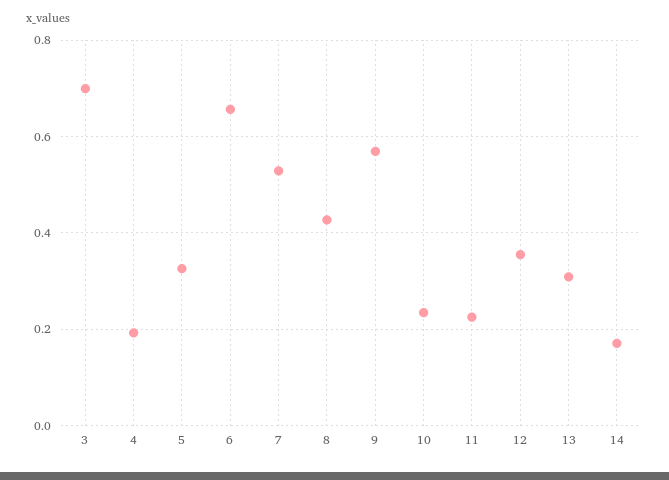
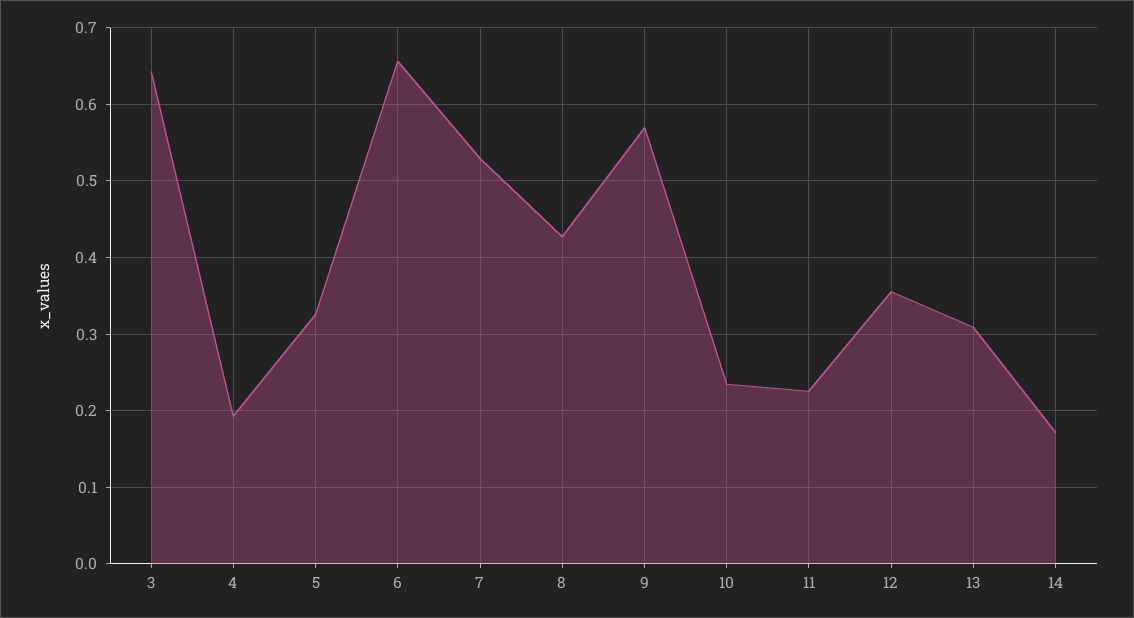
  {
-   "3": 0.7,
+   "3": 0.64,
    "4": 0.19,
    "5": 0.33,
    "6": 0.66,
    "7": 0.53,
    "8": 0.43,
    "9": 0.57,
    "10": 0.23,
    "11": 0.23,
    "12": 0.36,
    "13": 0.31,
    "14": 0.17
  }

